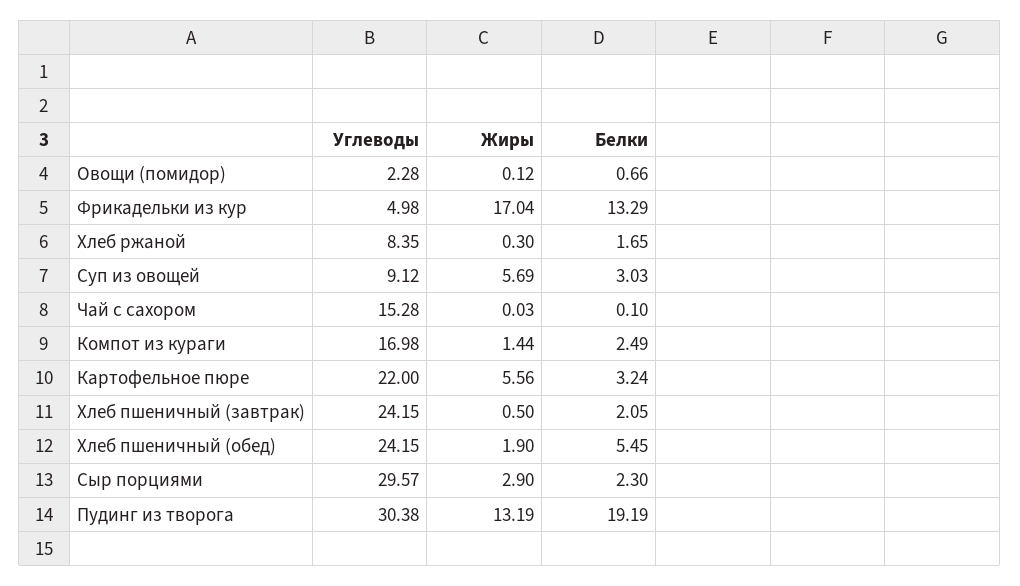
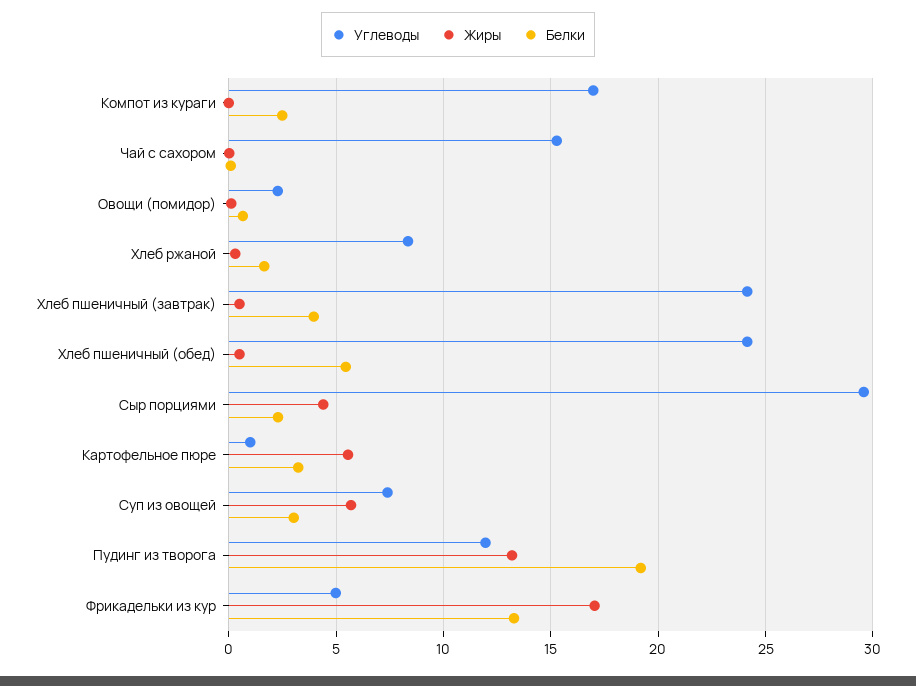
  {
    "Углеводы": {
      "Овощи (помидор)": 2.28,
      "Фрикадельки из кур": 4.98,
      "Хлеб ржаной": 8.35,
-     "Суп из овощей": 9.12,
+     "Суп из овощей": 7.5,
      "Чай с сахором": 15.28,
      "Компот из кураги": 16.98,
-     "Картофельное пюре": 22,
+     "Картофельное пюре": 1,
      "Хлеб пшеничный (завтрак)": 24.15,
      "Хлеб пшеничный (обед)": 24.15,
      "Сыр порциями": 29.57,
-     "Пудинг из творога": 30.38
+     "Пудинг из творога": 12
    },
    "Жиры": {
      "Овощи (помидор)": 0.12,
      "Фрикадельки из кур": 17.04,
      "Хлеб ржаной": 0.3,
      "Суп из овощей": 5.69,
      "Чай с сахором": 0.03,
-     "Компот из кураги": 1.44,
+     "Компот из кураги": 0,
      "Картофельное пюре": 5.56,
      "Хлеб пшеничный (завтрак)": 0.5,
-     "Хлеб пшеничный (обед)": 1.9,
+     "Хлеб пшеничный (обед)": 0.5,
-     "Сыр порциями": 2.9,
+     "Сыр порциями": 4.5,
      "Пудинг из творога": 13.19
    },
    "Белки": {
      "Овощи (помидор)": 0.66,
      "Фрикадельки из кур": 13.29,
      "Хлеб ржаной": 1.65,
      "Суп из овощей": 3.03,
      "Чай с сахором": 0.1,
      "Компот из кураги": 2.49,
      "Картофельное пюре": 3.24,
-     "Хлеб пшеничный (завтрак)": 2.05,
+     "Хлеб пшеничный (завтрак)": 4,
      "Хлеб пшеничный (обед)": 5.45,
      "Сыр порциями": 2.3,
      "Пудинг из творога": 19.19
    }
  }

